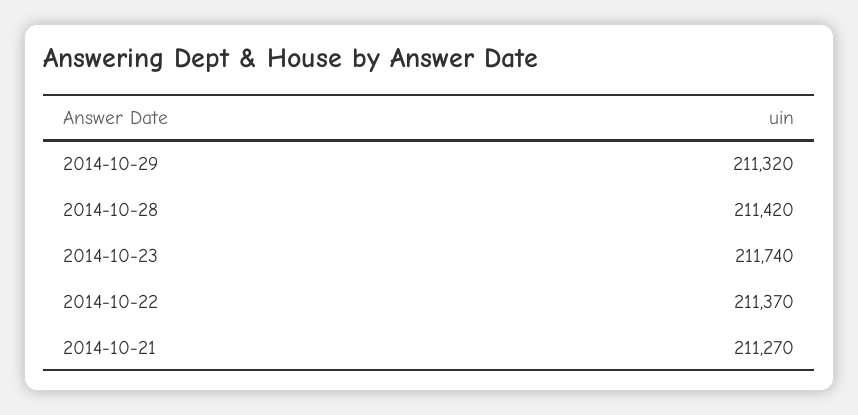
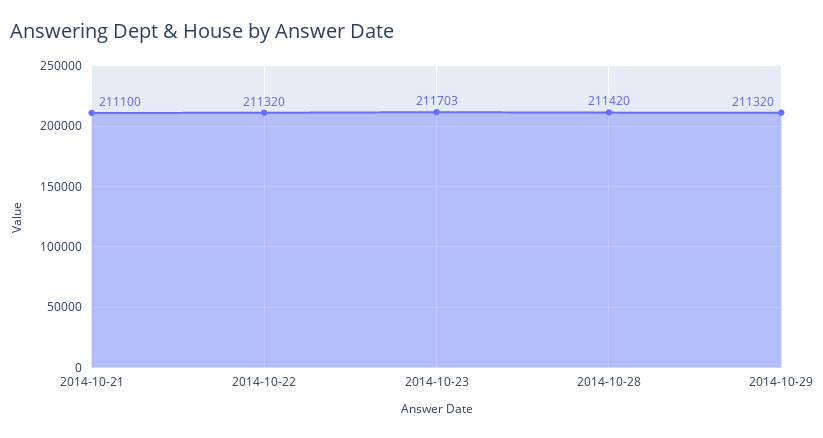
  {
    "2014-10-29": 211320,
    "2014-10-28": 211420,
-   "2014-10-23": 211740,
+   "2014-10-23": 211703,
-   "2014-10-22": 211370,
+   "2014-10-22": 211320,
-   "2014-10-21": 211270
+   "2014-10-21": 211100
  }

